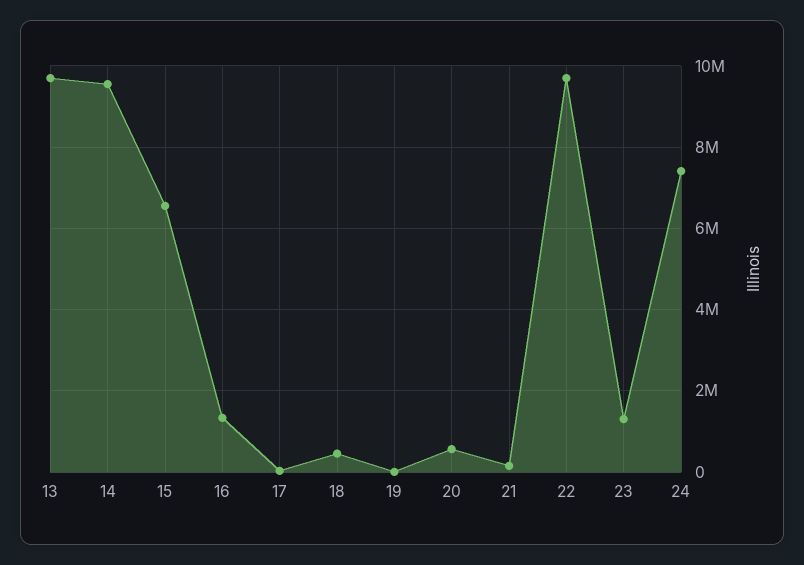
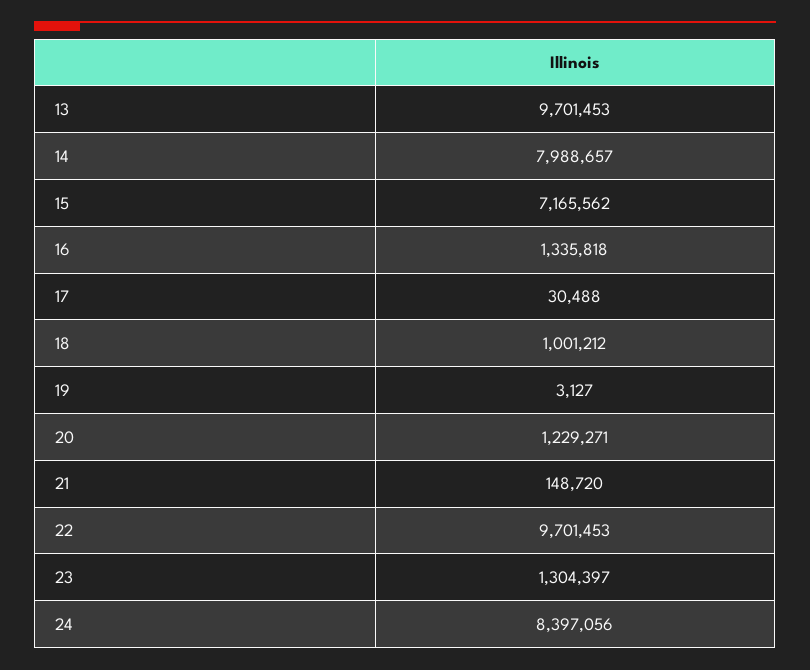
  {
    "13": 9701453,
-   "14": 9600000,
+   "14": 7988657,
-   "15": 6600000,
+   "15": 7165562,
    "16": 1335818,
    "17": 30488,
-   "18": 400000,
+   "18": 1001212,
    "19": 3127,
-   "20": 600000,
+   "20": 1229271,
    "21": 148720,
    "22": 9701453,
    "23": 1304397,
-   "24": 7400000
+   "24": 8397056
  }

